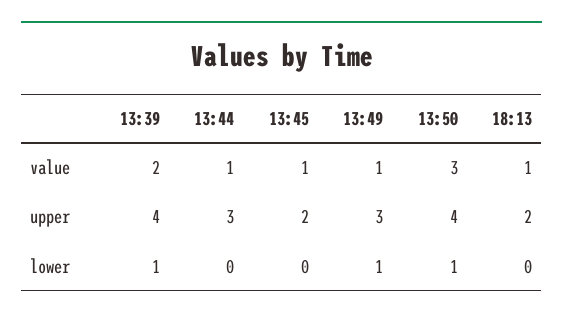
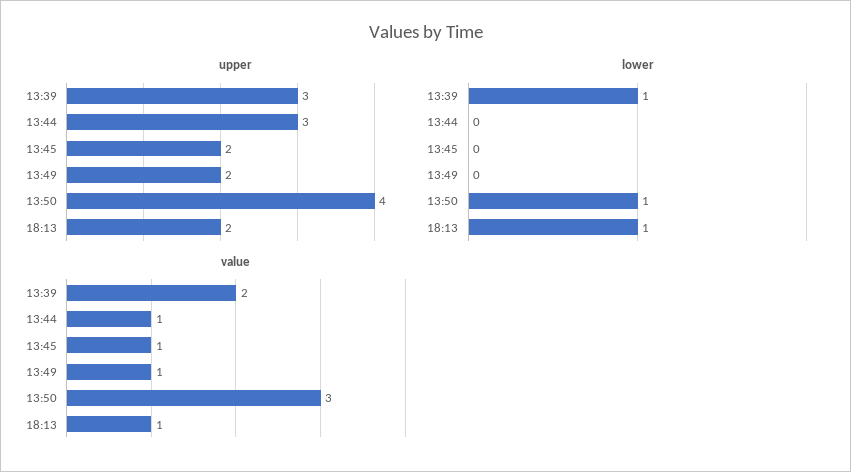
  {
    "value": {
      "13:39": 2,
      "13:44": 1,
      "13:45": 1,
      "13:49": 1,
      "13:50": 3,
      "18:13": 1
    },
    "upper": {
-     "13:39": 4,
+     "13:39": 3,
      "13:44": 3,
      "13:45": 2,
-     "13:49": 3,
+     "13:49": 2,
      "13:50": 4,
      "18:13": 2
    },
    "lower": {
      "13:39": 1,
      "13:44": 0,
      "13:45": 0,
-     "13:49": 1,
+     "13:49": 0,
      "13:50": 1,
-     "18:13": 0
+     "18:13": 1
    }
  }

